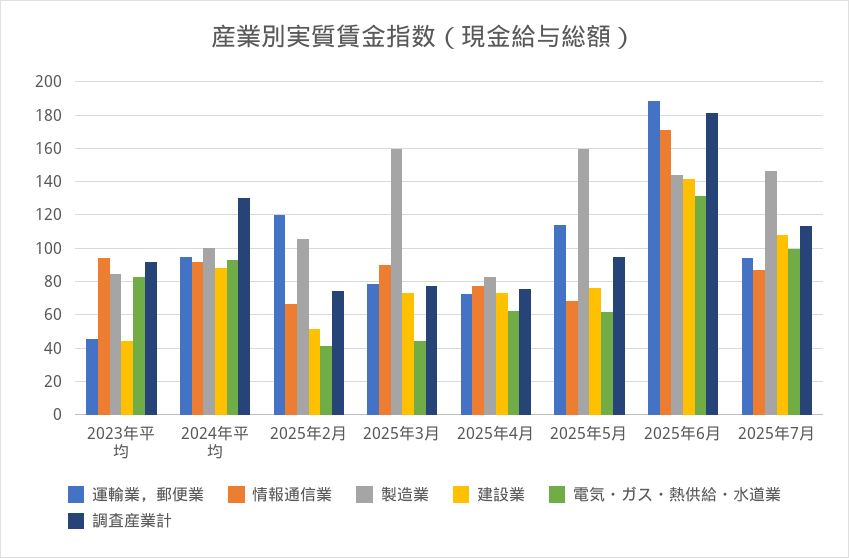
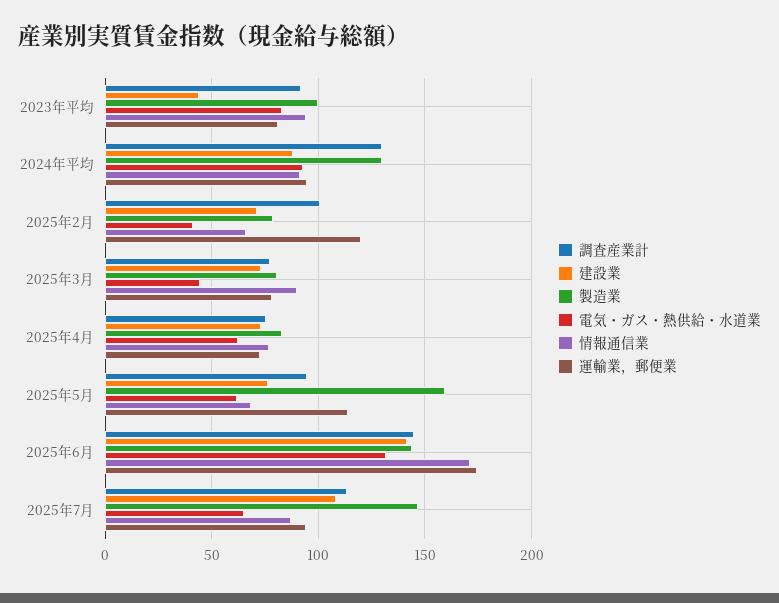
  {
    "運輸業，郵便業": {
-     "2023年平均": 45,
+     "2023年平均": 80,
      "2024年平均": 95,
      "2025年2月": 120,
      "2025年3月": 80,
      "2025年4月": 75,
      "2025年5月": 115,
-     "2025年6月": 190,
+     "2025年6月": 175,
      "2025年7月": 95
    },
    "情報通信業": {
      "2023年平均": 95,
      "2024年平均": 90,
      "2025年2月": 65,
      "2025年3月": 90,
      "2025年4月": 75,
      "2025年5月": 70,
      "2025年6月": 170,
      "2025年7月": 85
    },
    "製造業": {
-     "2023年平均": 85,
+     "2023年平均": 100,
-     "2024年平均": 100,
+     "2024年平均": 130,
-     "2025年2月": 105,
+     "2025年2月": 80,
-     "2025年3月": 160,
+     "2025年3月": 80,
      "2025年4月": 85,
      "2025年5月": 160,
      "2025年6月": 145,
      "2025年7月": 145
    },
    "建設業": {
      "2023年平均": 45,
      "2024年平均": 90,
-     "2025年2月": 50,
+     "2025年2月": 70,
      "2025年3月": 75,
      "2025年4月": 75,
      "2025年5月": 75,
      "2025年6月": 140,
      "2025年7月": 110
    },
    "電気・ガス・熱供給・水道業": {
      "2023年平均": 85,
      "2024年平均": 95,
      "2025年2月": 40,
      "2025年3月": 45,
      "2025年4月": 65,
      "2025年5月": 60,
      "2025年6月": 130,
-     "2025年7月": 100
+     "2025年7月": 65
    },
    "調査産業計": {
      "2023年平均": 90,
      "2024年平均": 130,
-     "2025年2月": 75,
+     "2025年2月": 100,
      "2025年3月": 75,
      "2025年4月": 75,
      "2025年5月": 95,
-     "2025年6月": 180,
+     "2025年6月": 145,
      "2025年7月": 115
    }
  }

